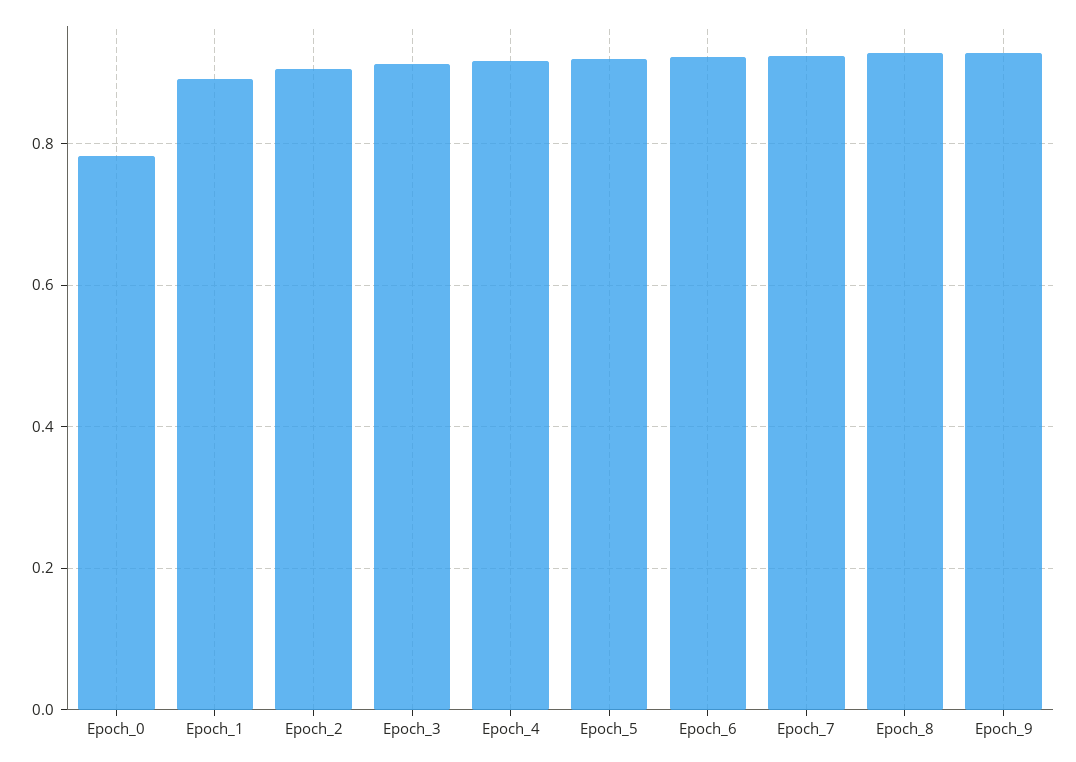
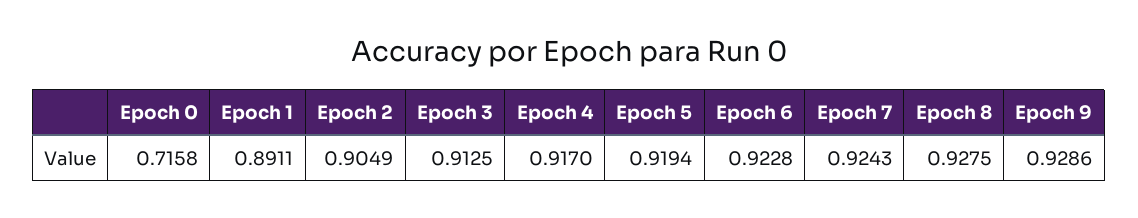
  {
-   "Epoch_0": 0.78,
+   "Epoch_0": 0.7158,
    "Epoch_1": 0.8911,
    "Epoch_2": 0.9049,
    "Epoch_3": 0.9125,
    "Epoch_4": 0.917,
    "Epoch_5": 0.9194,
    "Epoch_6": 0.9228,
    "Epoch_7": 0.9243,
    "Epoch_8": 0.9275,
    "Epoch_9": 0.9286
  }

